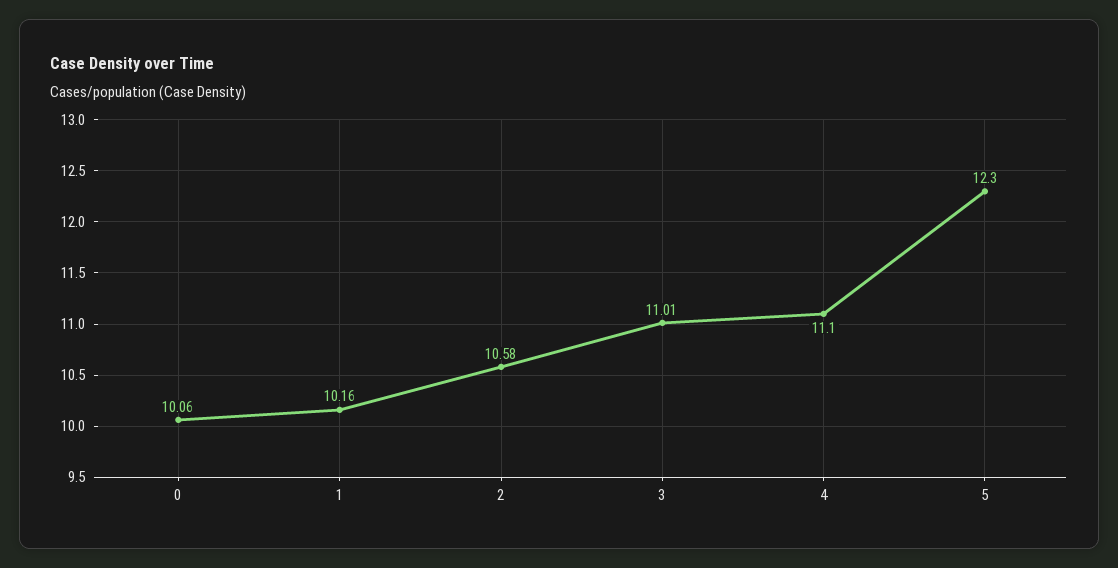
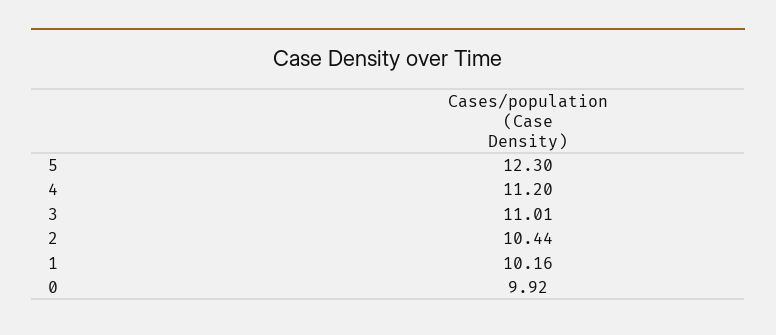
  {
-   "0": 10.06,
+   "0": 9.92,
    "1": 10.16,
-   "2": 10.58,
+   "2": 10.44,
    "3": 11.01,
-   "4": 11.1,
+   "4": 11.2,
    "5": 12.3
  }

